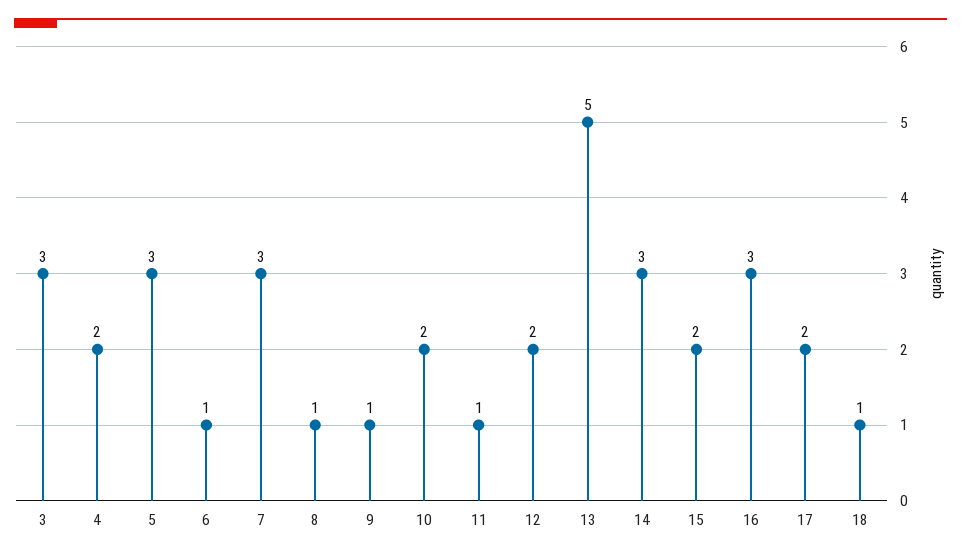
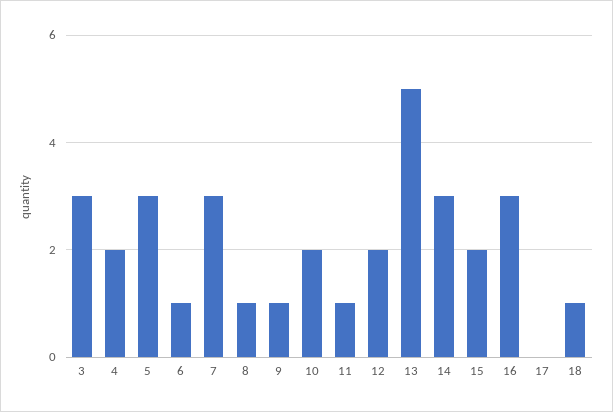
  {
    "3": 3,
    "4": 2,
    "5": 3,
    "6": 1,
    "7": 3,
    "8": 1,
    "9": 1,
    "10": 2,
    "11": 1,
    "12": 2,
    "13": 5,
    "14": 3,
    "15": 2,
    "16": 3,
-   "17": 2,
+   "17": 0,
    "18": 1
  }

